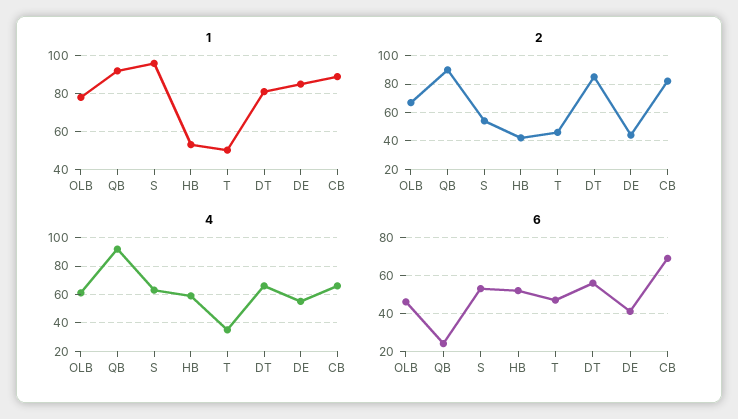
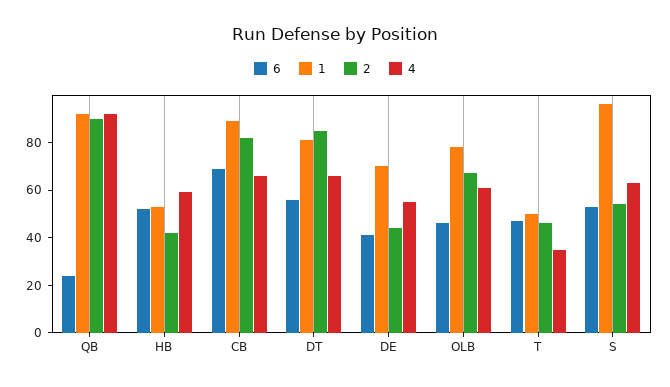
  {
    "1": {
      "OLB": 80,
      "QB": 90,
      "S": 95,
      "HB": 55,
      "T": 50,
      "DT": 80,
-     "DE": 85,
+     "DE": 70,
      "CB": 90
    },
    "2": {
      "OLB": 65,
      "QB": 90,
      "S": 55,
      "HB": 40,
      "T": 45,
      "DT": 85,
      "DE": 45,
      "CB": 80
    },
    "4": {
      "OLB": 60,
      "QB": 90,
      "S": 65,
      "HB": 60,
      "T": 35,
      "DT": 65,
      "DE": 55,
      "CB": 65
    },
    "6": {
      "OLB": 45,
      "QB": 25,
      "S": 55,
      "HB": 50,
      "T": 45,
      "DT": 55,
      "DE": 40,
      "CB": 70
    }
  }

